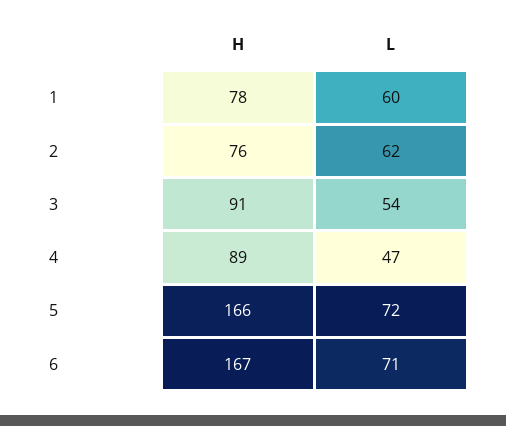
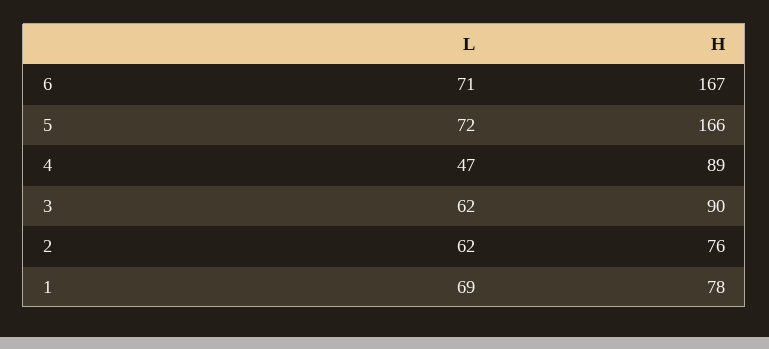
  {
    "H": {
      "1": 78,
      "2": 76,
-     "3": 91,
+     "3": 90,
      "4": 89,
      "5": 166,
      "6": 167
    },
    "L": {
-     "1": 60,
+     "1": 69,
      "2": 62,
-     "3": 54,
+     "3": 62,
      "4": 47,
      "5": 72,
      "6": 71
    }
  }

